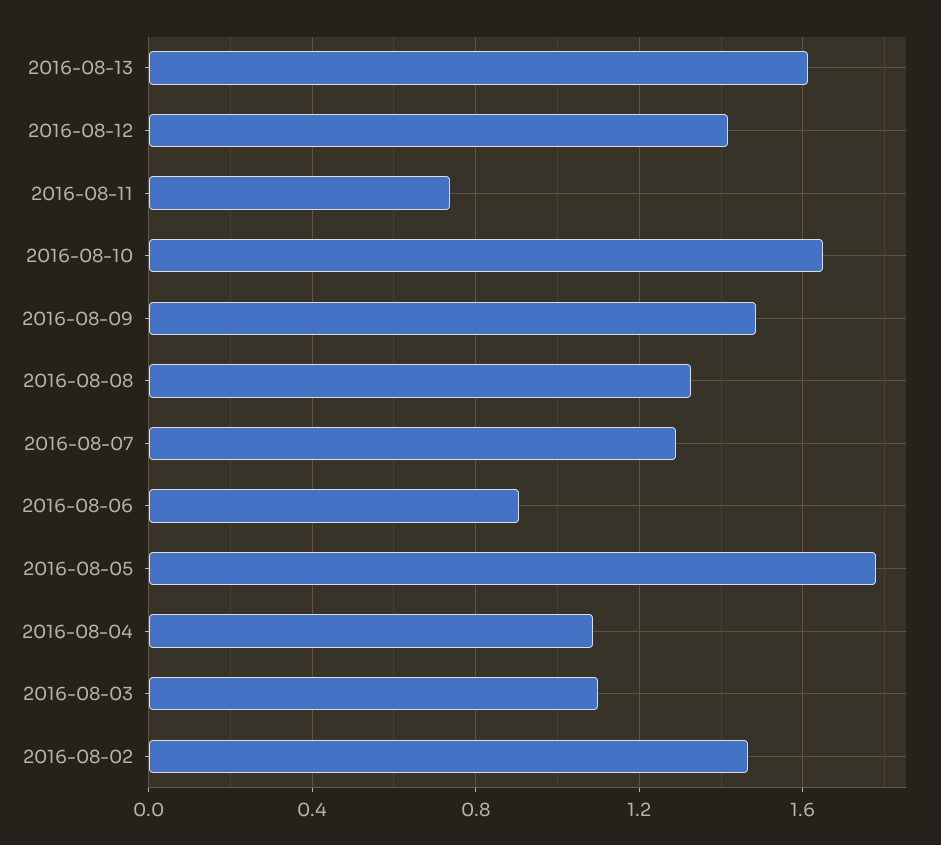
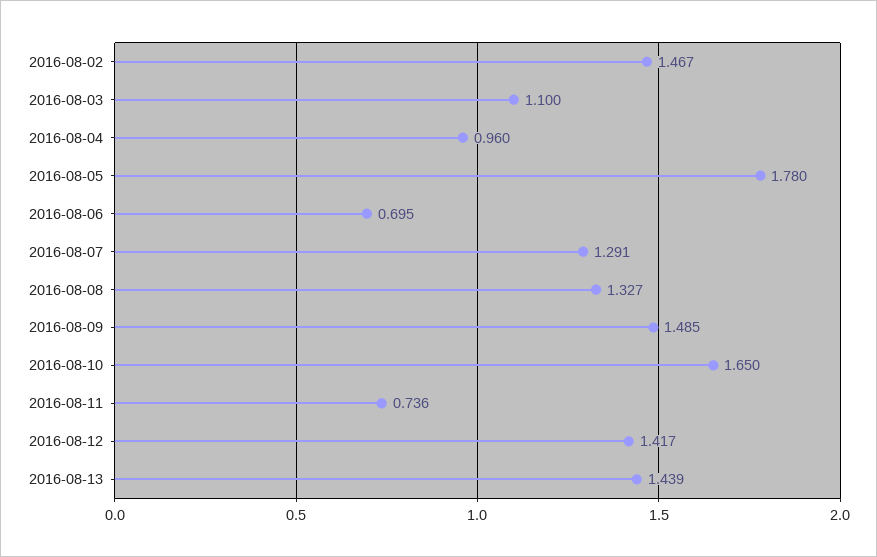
  {
-   "2016-08-13": 1.6,
+   "2016-08-13": 1.439,
    "2016-08-12": 1.417,
    "2016-08-11": 0.736,
    "2016-08-10": 1.65,
    "2016-08-09": 1.485,
    "2016-08-08": 1.327,
    "2016-08-07": 1.291,
-   "2016-08-06": 0.9,
+   "2016-08-06": 0.695,
    "2016-08-05": 1.78,
-   "2016-08-04": 1.1,
+   "2016-08-04": 0.96,
    "2016-08-03": 1.1,
    "2016-08-02": 1.467
  }

